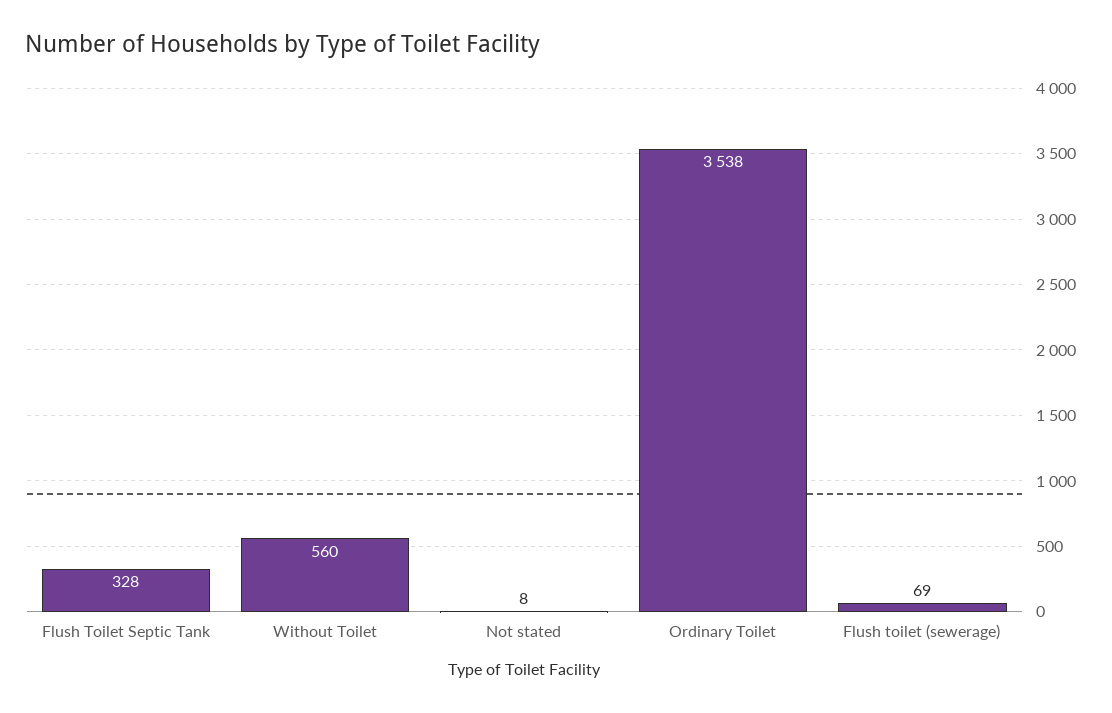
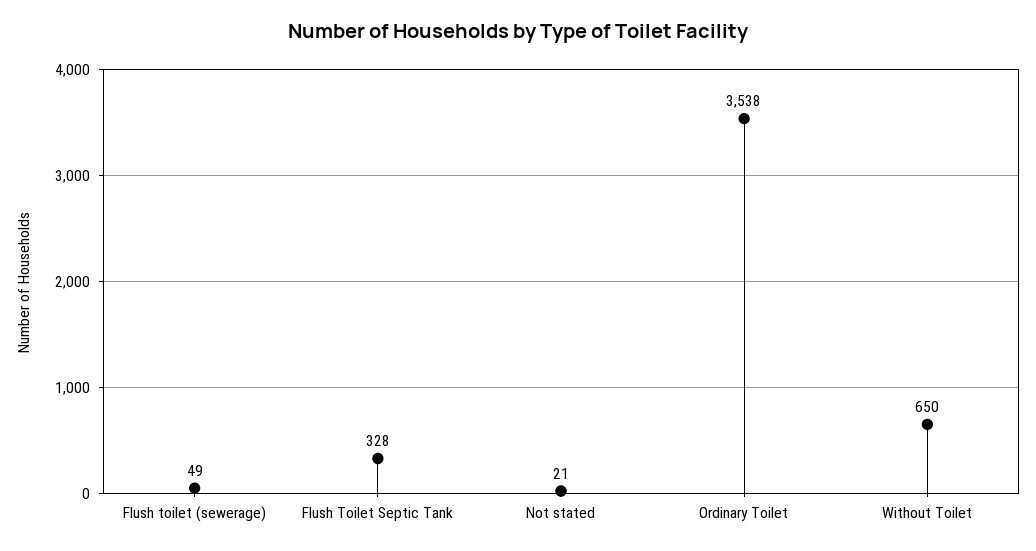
  {
    "Flush Toilet Septic Tank": 328,
-   "Without Toilet": 560,
+   "Without Toilet": 650,
-   "Not stated": 8,
+   "Not stated": 21,
    "Ordinary Toilet": 3538,
-   "Flush toilet (sewerage)": 69
+   "Flush toilet (sewerage)": 49
  }

